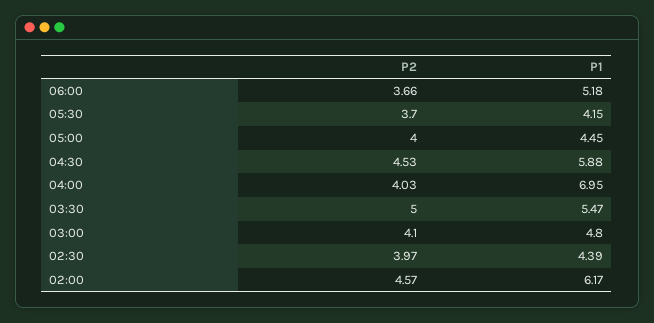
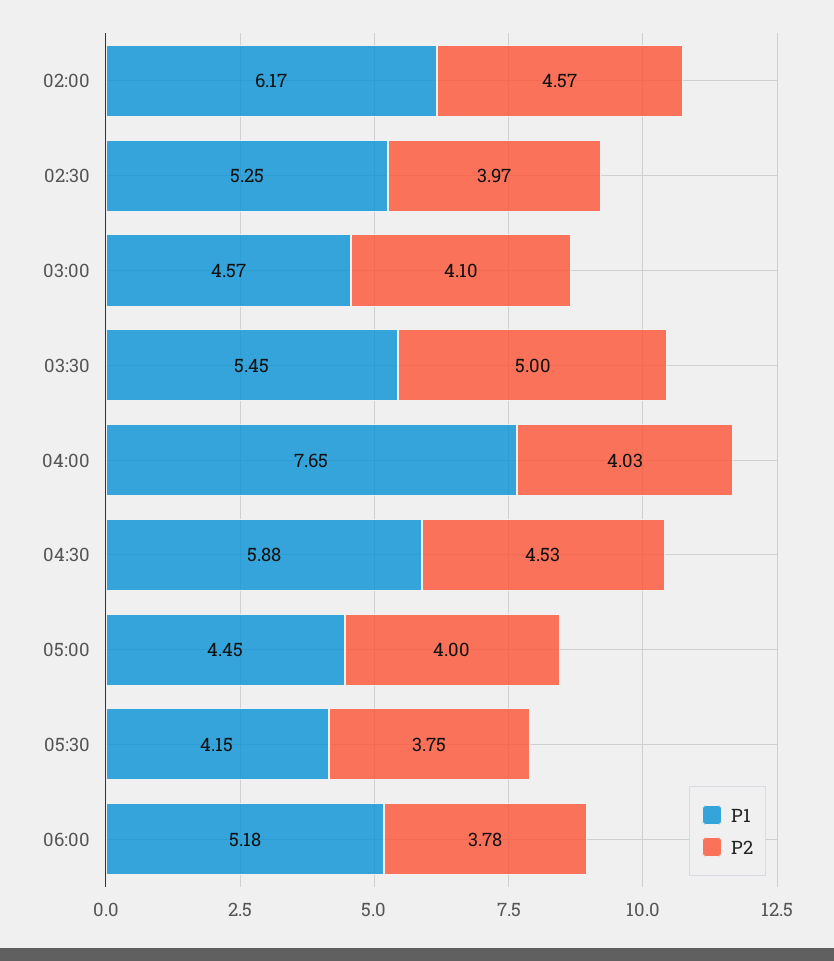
  {
    "P2": {
-     "06:00": 3.66,
+     "06:00": 3.78,
-     "05:30": 3.7,
+     "05:30": 3.75,
      "05:00": 4,
      "04:30": 4.53,
      "04:00": 4.03,
      "03:30": 5,
      "03:00": 4.1,
      "02:30": 3.97,
      "02:00": 4.57
    },
    "P1": {
      "06:00": 5.18,
      "05:30": 4.15,
      "05:00": 4.45,
      "04:30": 5.88,
-     "04:00": 6.95,
+     "04:00": 7.65,
-     "03:30": 5.47,
+     "03:30": 5.45,
-     "03:00": 4.8,
+     "03:00": 4.57,
-     "02:30": 4.39,
+     "02:30": 5.25,
      "02:00": 6.17
    }
  }

